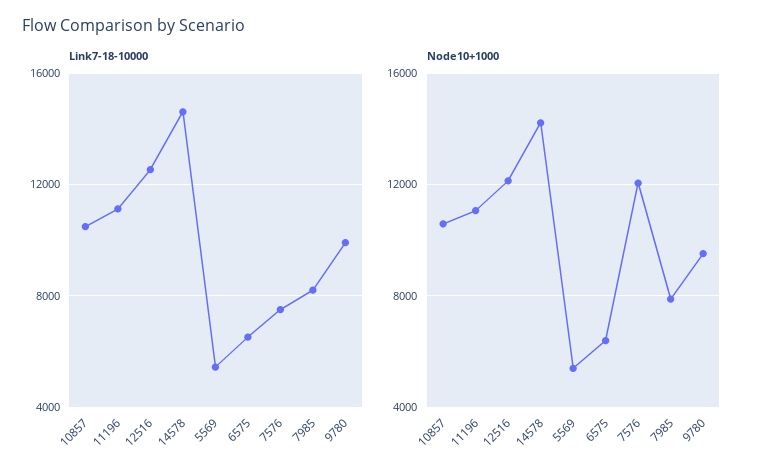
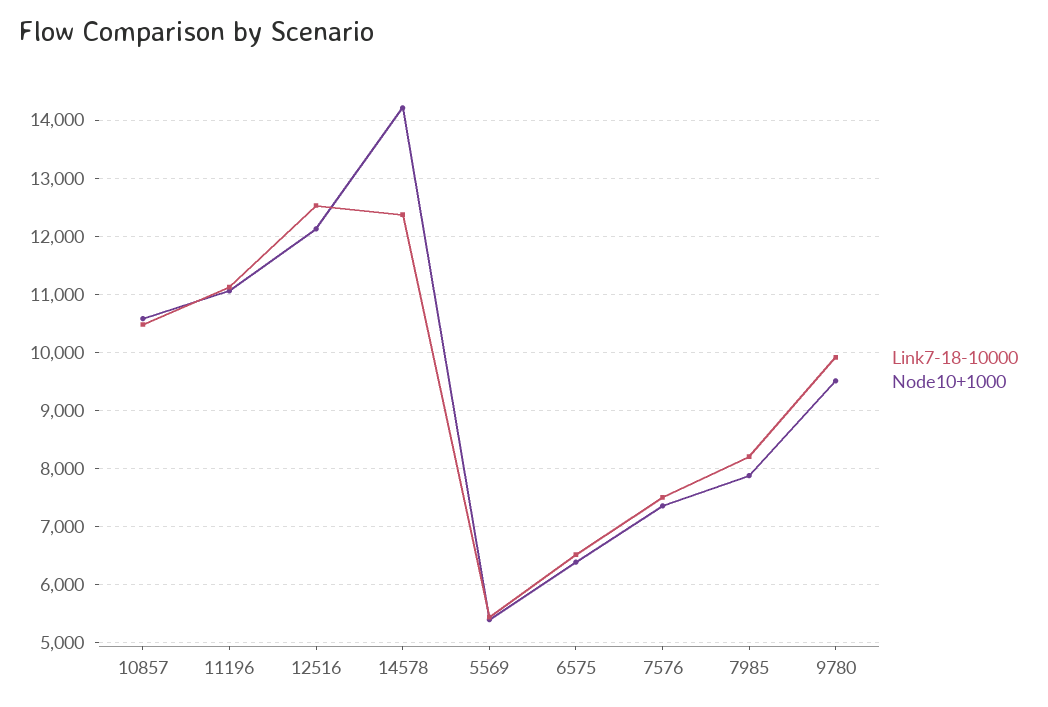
  {
    "Link7-18-10000": {
      "10857": 10400,
      "11196": 11200,
      "12516": 12600,
-     "14578": 14500,
+     "14578": 12400,
      "5569": 5400,
      "6575": 6600,
      "7576": 7600,
      "7985": 8200,
      "9780": 10000
    },
    "Node10+1000": {
      "10857": 10600,
      "11196": 11000,
      "12516": 12200,
      "14578": 14200,
      "5569": 5400,
      "6575": 6400,
-     "7576": 12000,
+     "7576": 7400,
      "7985": 7800,
      "9780": 9600
    }
  }

